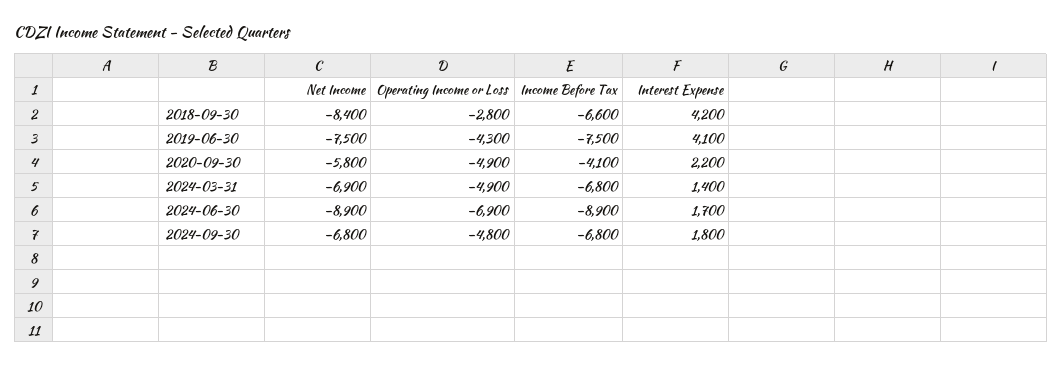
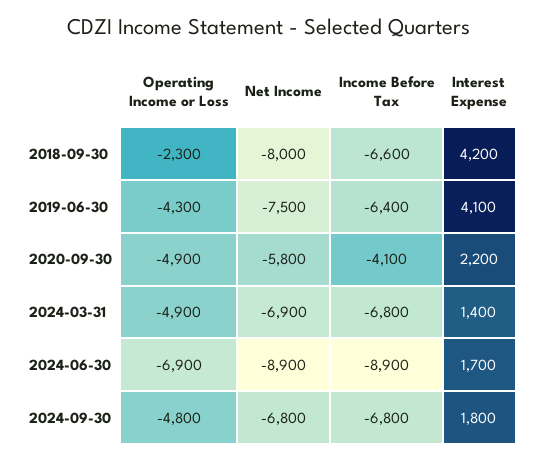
  {
    "Net Income": {
-     "2018-09-30": -8400,
+     "2018-09-30": -8000,
      "2019-06-30": -7500,
      "2020-09-30": -5800,
      "2024-03-31": -6900,
      "2024-06-30": -8900,
      "2024-09-30": -6800
    },
    "Operating Income or Loss": {
-     "2018-09-30": -2800,
+     "2018-09-30": -2300,
      "2019-06-30": -4300,
      "2020-09-30": -4900,
      "2024-03-31": -4900,
      "2024-06-30": -6900,
      "2024-09-30": -4800
    },
    "Income Before Tax": {
      "2018-09-30": -6600,
-     "2019-06-30": -7500,
+     "2019-06-30": -6400,
      "2020-09-30": -4100,
      "2024-03-31": -6800,
      "2024-06-30": -8900,
      "2024-09-30": -6800
    },
    "Interest Expense": {
      "2018-09-30": 4200,
      "2019-06-30": 4100,
      "2020-09-30": 2200,
      "2024-03-31": 1400,
      "2024-06-30": 1700,
      "2024-09-30": 1800
    }
  }

